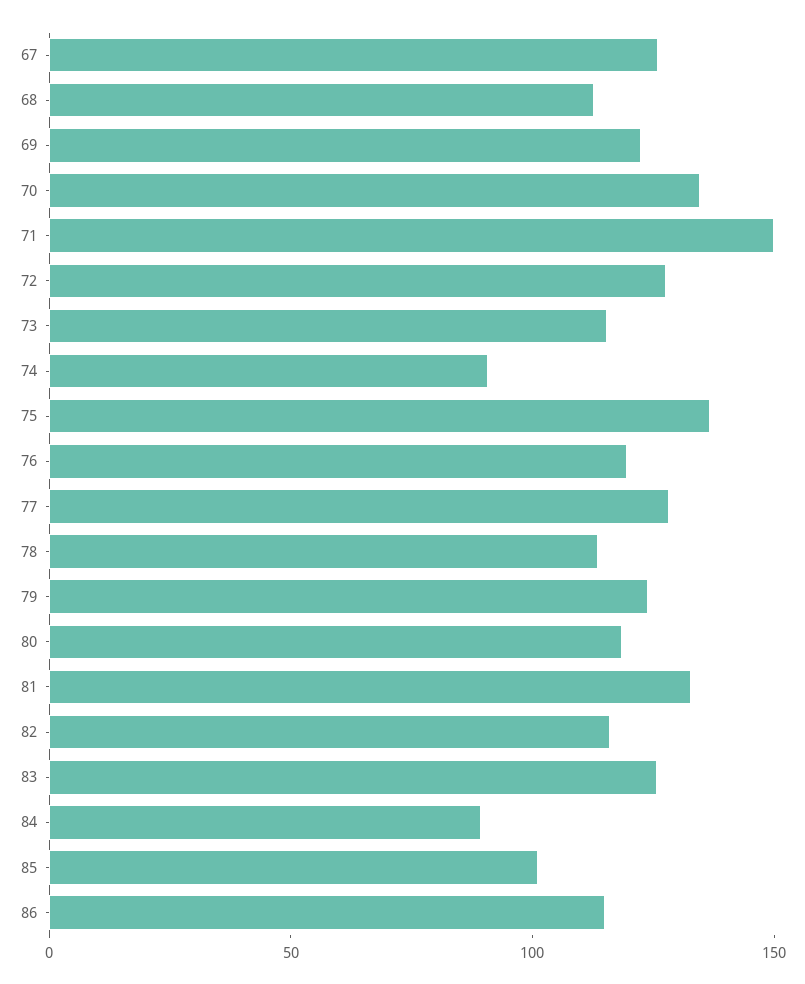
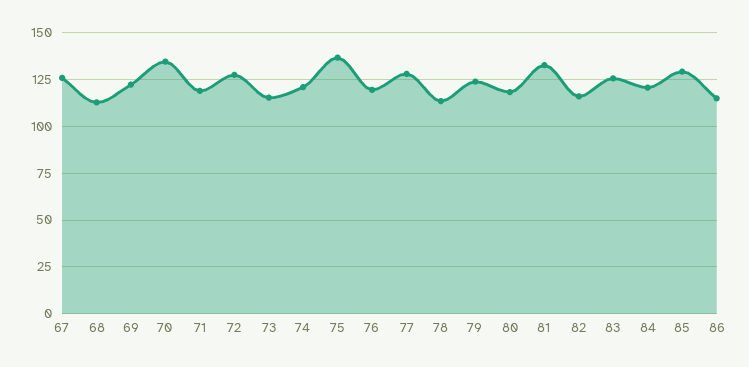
  {
    "67": 125,
    "68": 115,
    "69": 120,
    "70": 135,
-   "71": 150,
+   "71": 120,
    "72": 130,
    "73": 115,
-   "74": 90,
+   "74": 120,
    "75": 135,
    "76": 120,
    "77": 130,
    "78": 115,
    "79": 125,
    "80": 120,
    "81": 135,
    "82": 115,
    "83": 125,
-   "84": 90,
+   "84": 120,
-   "85": 100,
+   "85": 130,
    "86": 115
  }

